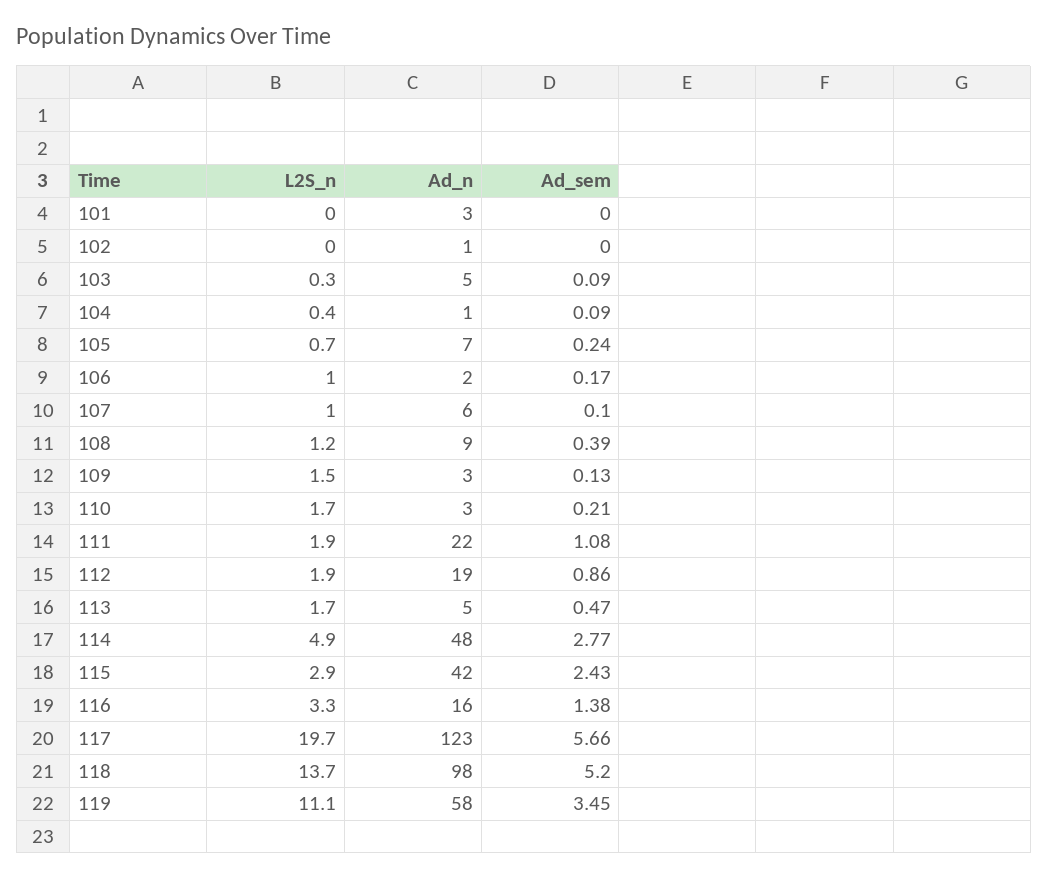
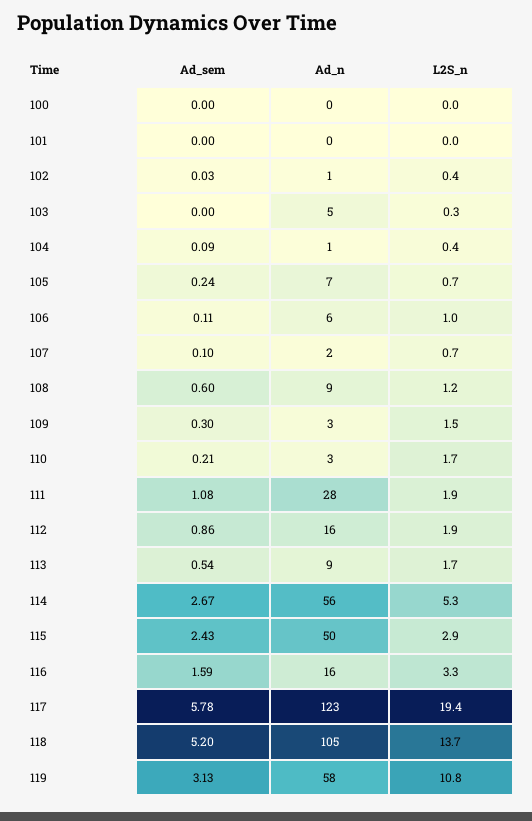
  {
    "L2S_n": {
      "101": 0,
-     "102": 0,
+     "102": 0.4,
      "103": 0.3,
      "104": 0.4,
      "105": 0.7,
      "106": 1,
-     "107": 1,
+     "107": 0.7,
      "108": 1.2,
      "109": 1.5,
      "110": 1.7,
      "111": 1.9,
      "112": 1.9,
      "113": 1.7,
-     "114": 4.9,
+     "114": 5.3,
      "115": 2.9,
      "116": 3.3,
-     "117": 19.7,
+     "117": 19.4,
      "118": 13.7,
-     "119": 11.1
+     "119": 10.8,
+     "100": 0
    },
    "Ad_n": {
-     "101": 3,
+     "101": 0,
      "102": 1,
      "103": 5,
      "104": 1,
      "105": 7,
-     "106": 2,
+     "106": 6,
-     "107": 6,
+     "107": 2,
      "108": 9,
      "109": 3,
      "110": 3,
-     "111": 22,
+     "111": 28,
-     "112": 19,
+     "112": 16,
-     "113": 5,
+     "113": 9,
-     "114": 48,
+     "114": 56,
-     "115": 42,
+     "115": 50,
      "116": 16,
      "117": 123,
-     "118": 98,
+     "118": 105,
-     "119": 58
+     "119": 58,
+     "100": 0
    },
    "Ad_sem": {
      "101": 0,
-     "102": 0,
+     "102": 0.03,
-     "103": 0.09,
+     "103": 0,
      "104": 0.09,
      "105": 0.24,
-     "106": 0.17,
+     "106": 0.11,
      "107": 0.1,
-     "108": 0.39,
+     "108": 0.6,
-     "109": 0.13,
+     "109": 0.3,
      "110": 0.21,
      "111": 1.08,
      "112": 0.86,
-     "113": 0.47,
+     "113": 0.54,
-     "114": 2.77,
+     "114": 2.67,
      "115": 2.43,
-     "116": 1.38,
+     "116": 1.59,
-     "117": 5.66,
+     "117": 5.78,
      "118": 5.2,
-     "119": 3.45
+     "119": 3.13,
+     "100": 0
    }
  }

